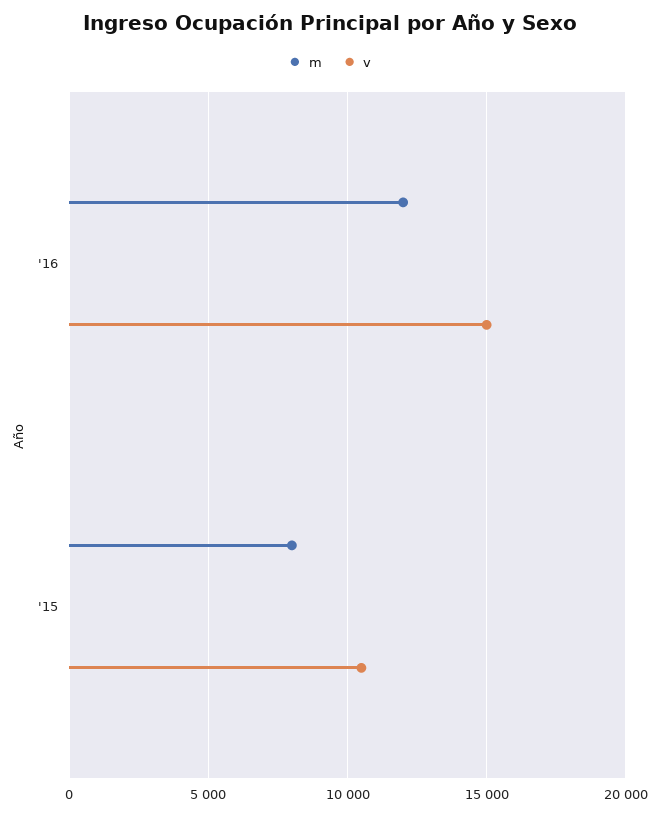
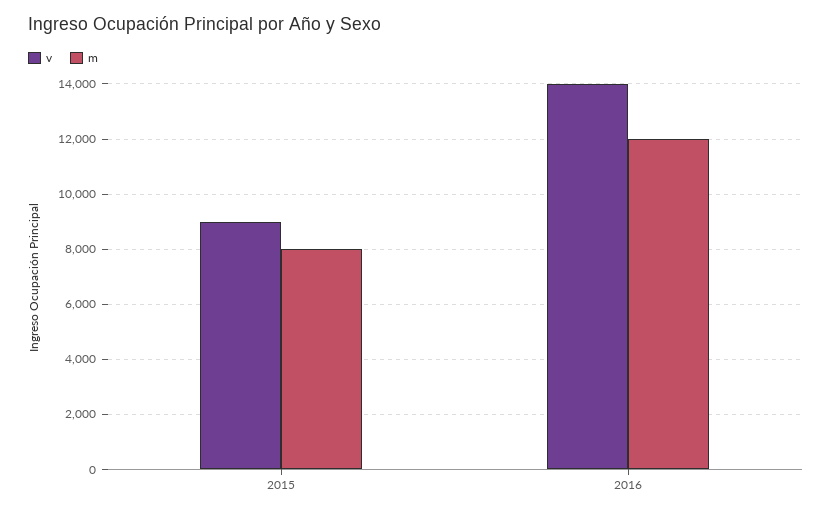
  {
    "m": {
      "'16": 12000,
      "'15": 8000
    },
    "v": {
-     "'16": 15000,
+     "'16": 14000,
-     "'15": 10500
+     "'15": 9000
    }
  }

